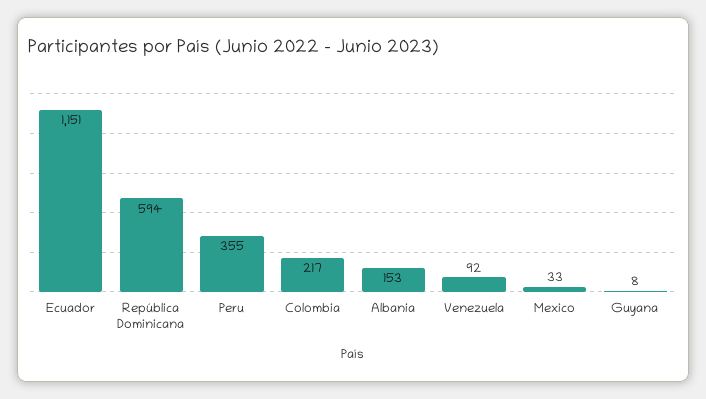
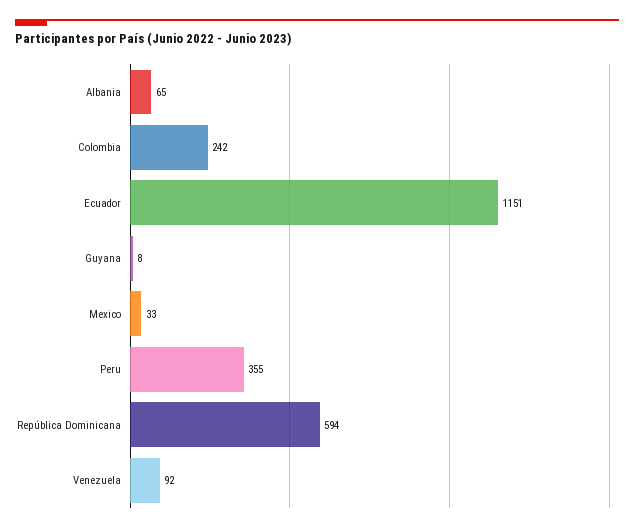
  {
    "Ecuador": 1151,
    "República Dominicana": 594,
    "Peru": 355,
-   "Colombia": 217,
+   "Colombia": 242,
-   "Albania": 153,
+   "Albania": 65,
    "Venezuela": 92,
    "Mexico": 33,
    "Guyana": 8
  }

